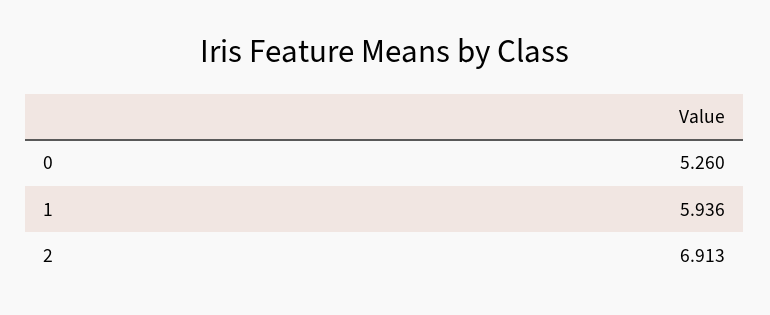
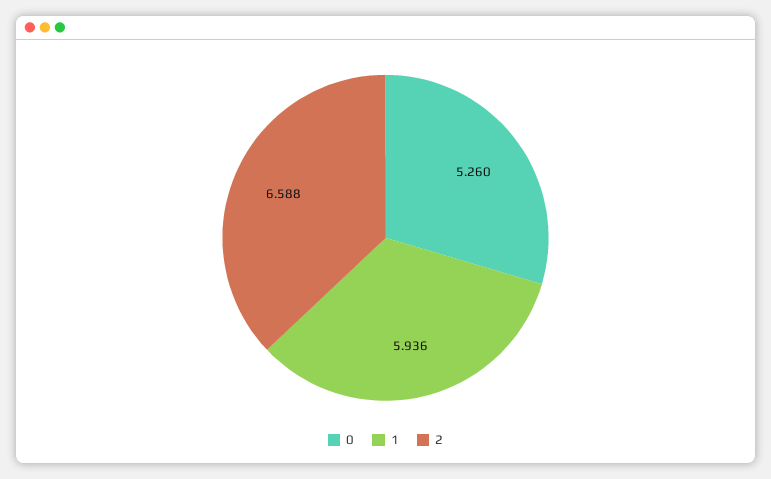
  {
    "0": 5.26,
    "1": 5.936,
-   "2": 6.913
+   "2": 6.588
  }

